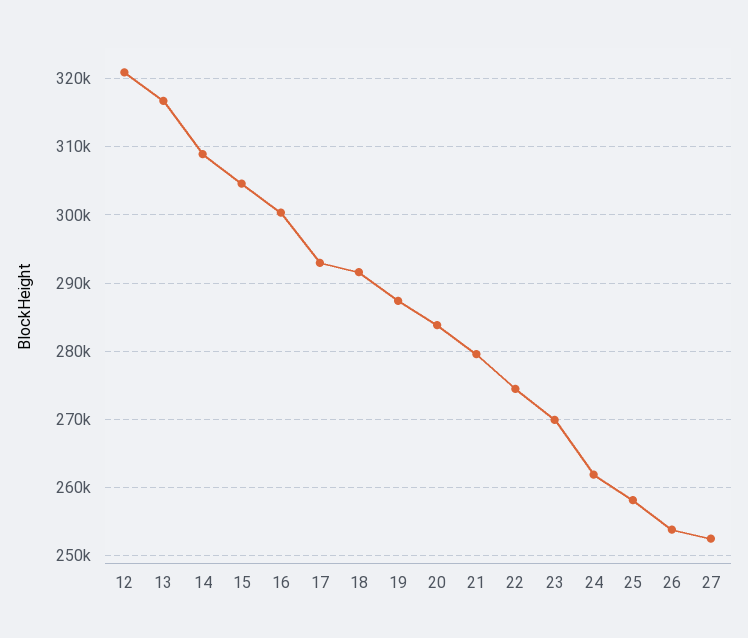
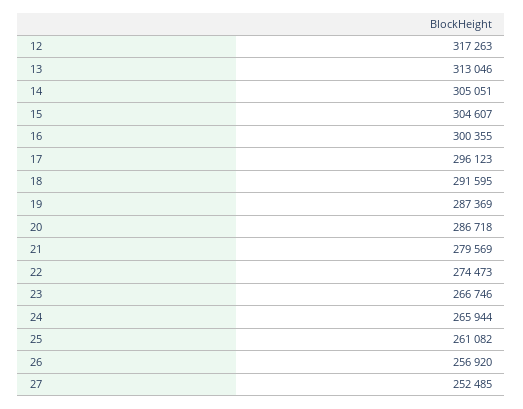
  {
-   "12": 321000,
+   "12": 317263,
-   "13": 317000,
+   "13": 313046,
-   "14": 309000,
+   "14": 305051,
    "15": 304607,
    "16": 300355,
-   "17": 293000,
+   "17": 296123,
    "18": 291595,
    "19": 287369,
-   "20": 284000,
+   "20": 286718,
    "21": 279569,
    "22": 274473,
-   "23": 270000,
+   "23": 266746,
-   "24": 262000,
+   "24": 265944,
-   "25": 258000,
+   "25": 261082,
-   "26": 254000,
+   "26": 256920,
    "27": 252485
  }

